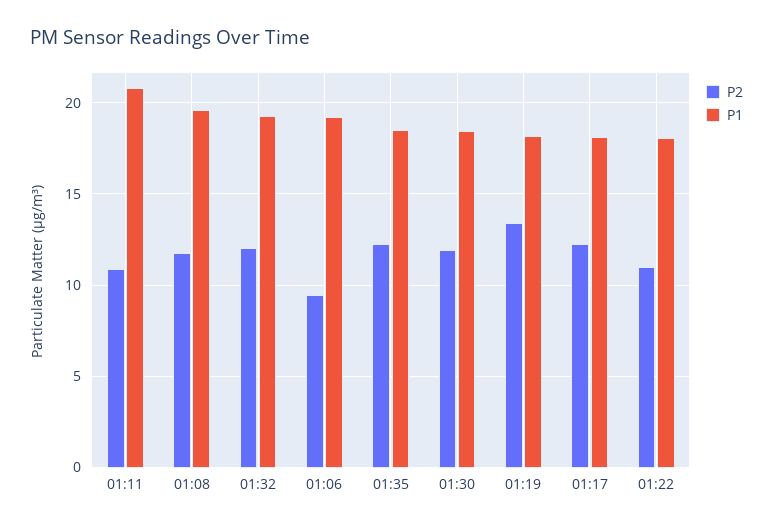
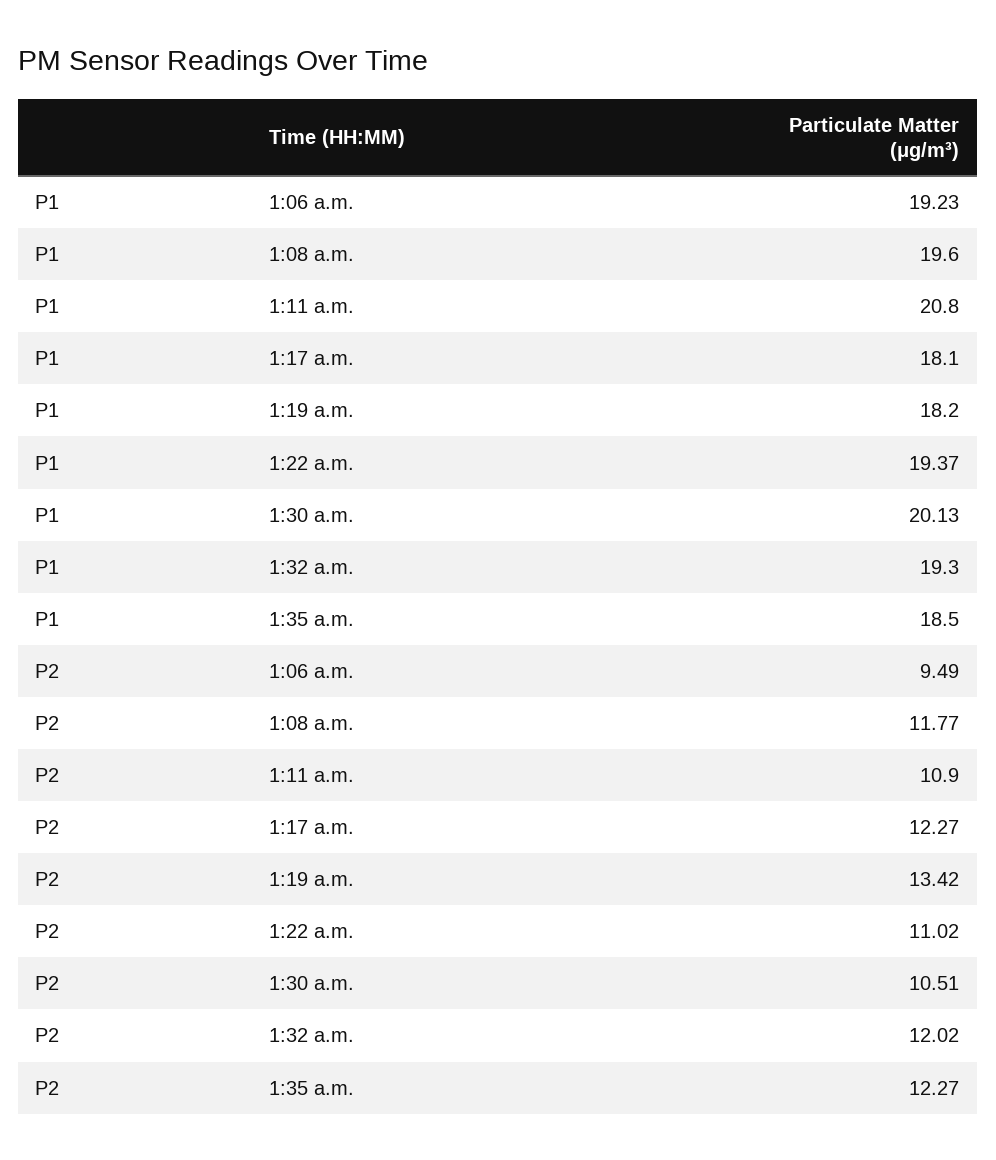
  {
    "P2": {
      "01:11": 10.9,
      "01:08": 11.77,
      "01:32": 12.02,
      "01:06": 9.49,
      "01:35": 12.27,
-     "01:30": 12,
+     "01:30": 10.51,
      "01:19": 13.42,
      "01:17": 12.27,
      "01:22": 11.02
    },
    "P1": {
      "01:11": 20.8,
      "01:08": 19.6,
      "01:32": 19.3,
      "01:06": 19.23,
      "01:35": 18.5,
-     "01:30": 18.5,
+     "01:30": 20.13,
      "01:19": 18.2,
      "01:17": 18.1,
-     "01:22": 18
+     "01:22": 19.37
    }
  }

